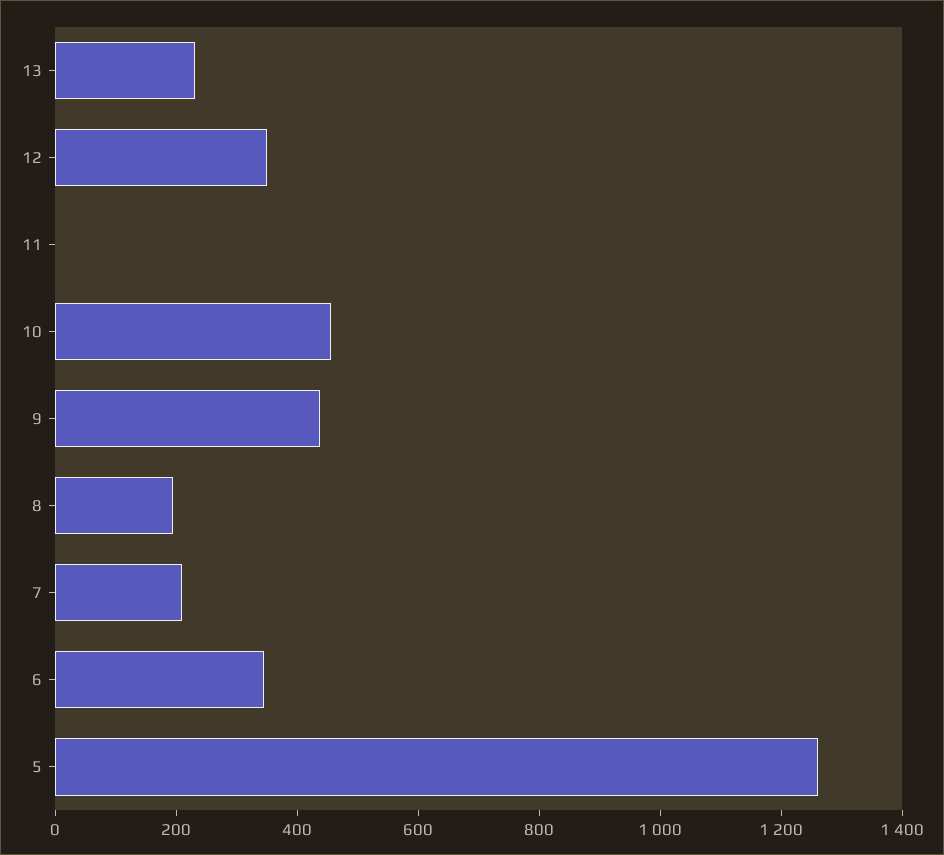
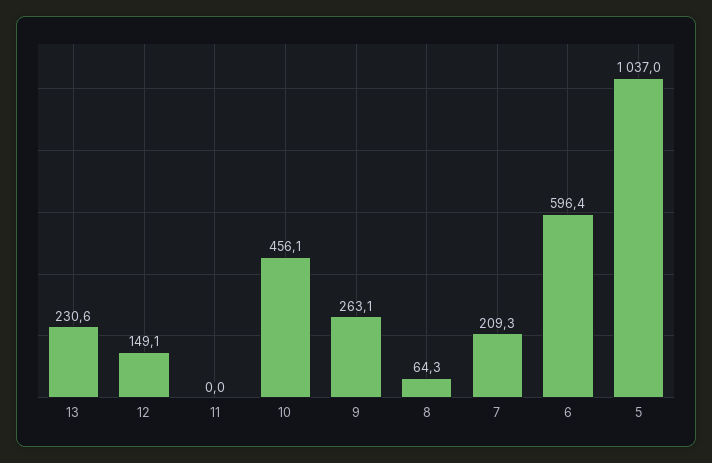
  {
    "13": 230.6,
-   "12": 350,
+   "12": 149.1,
    "11": 0,
    "10": 456.1,
-   "9": 450,
+   "9": 263.1,
-   "8": 200,
+   "8": 64.3,
    "7": 209.3,
-   "6": 350,
+   "6": 596.4,
-   "5": 1250
+   "5": 1037
  }

